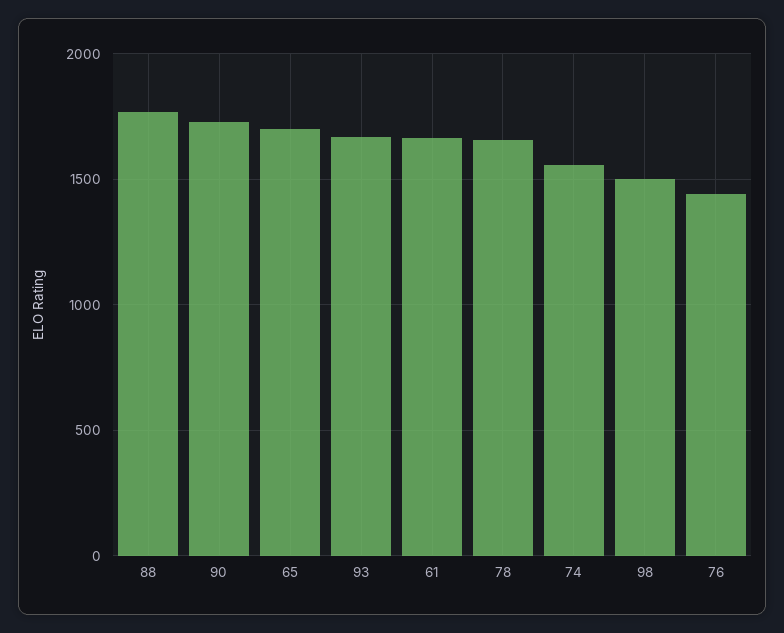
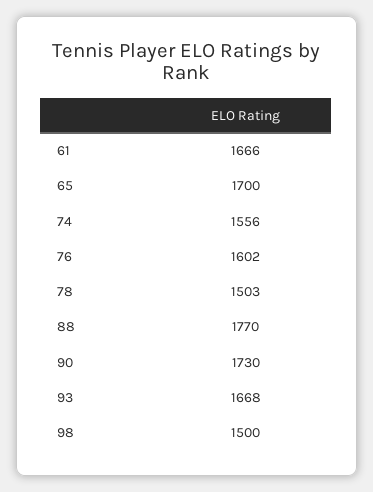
  {
    "88": 1770,
    "90": 1730,
    "65": 1700,
    "93": 1668,
    "61": 1666,
-   "78": 1650,
+   "78": 1503,
    "74": 1556,
    "98": 1500,
-   "76": 1450
+   "76": 1602
  }

